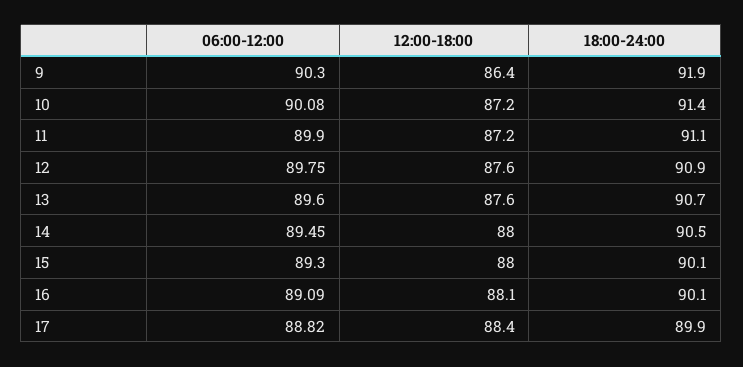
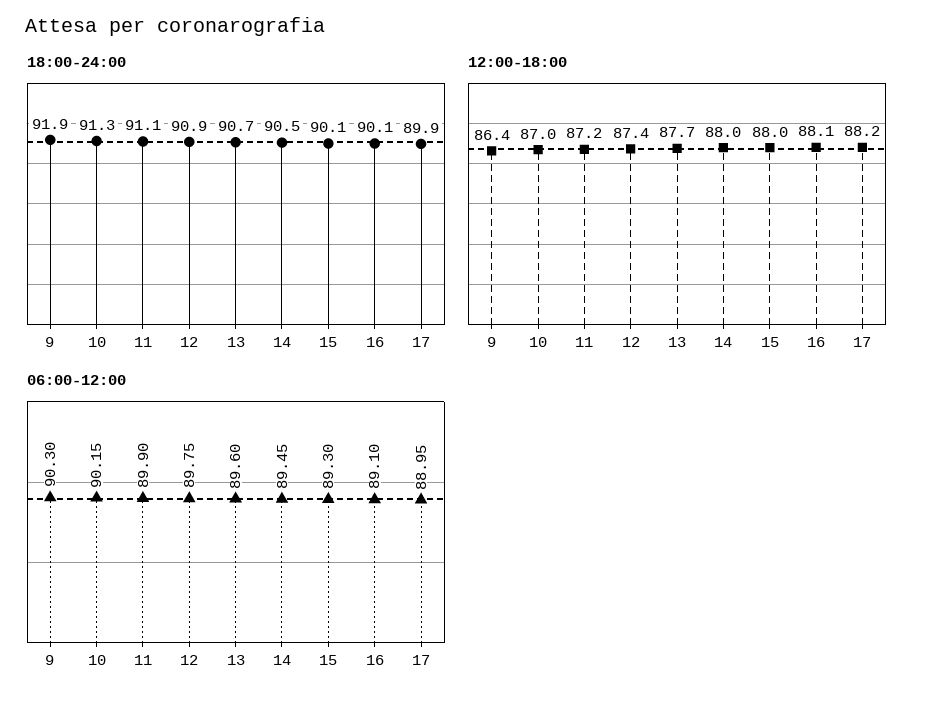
  {
    "06:00-12:00": {
      "9": 90.3,
-     "10": 90.08,
+     "10": 90.15,
      "11": 89.9,
      "12": 89.75,
      "13": 89.6,
      "14": 89.45,
      "15": 89.3,
-     "16": 89.09,
+     "16": 89.1,
-     "17": 88.82
+     "17": 88.95
    },
    "12:00-18:00": {
      "9": 86.4,
-     "10": 87.2,
+     "10": 87,
      "11": 87.2,
-     "12": 87.6,
+     "12": 87.4,
-     "13": 87.6,
+     "13": 87.7,
      "14": 88,
      "15": 88,
      "16": 88.1,
-     "17": 88.4
+     "17": 88.2
    },
    "18:00-24:00": {
      "9": 91.9,
-     "10": 91.4,
+     "10": 91.3,
      "11": 91.1,
      "12": 90.9,
      "13": 90.7,
      "14": 90.5,
      "15": 90.1,
      "16": 90.1,
      "17": 89.9
    }
  }

